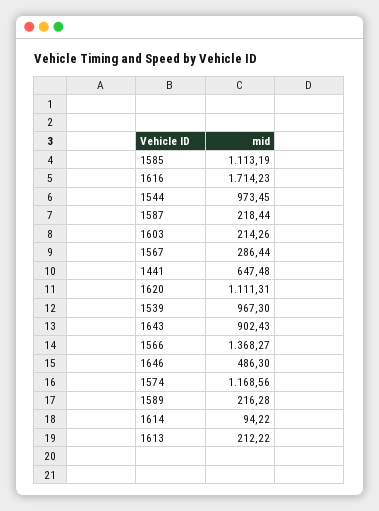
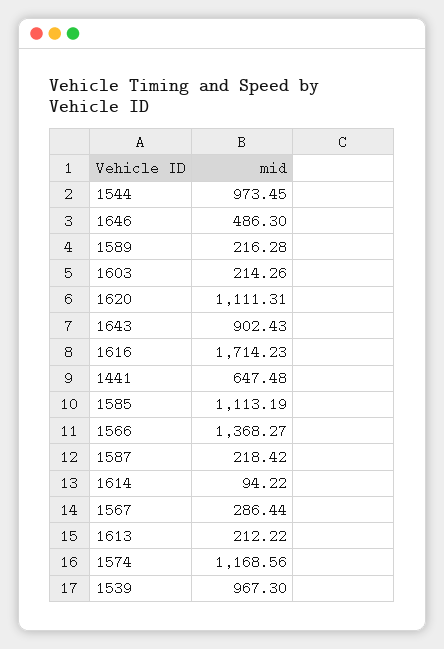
  {
    "1585": 1113.19,
    "1616": 1714.23,
    "1544": 973.45,
-   "1587": 218.44,
+   "1587": 218.42,
    "1603": 214.26,
    "1567": 286.44,
    "1441": 647.48,
    "1620": 1111.31,
    "1539": 967.3,
    "1643": 902.43,
    "1566": 1368.27,
    "1646": 486.3,
    "1574": 1168.56,
    "1589": 216.28,
    "1614": 94.22,
    "1613": 212.22
  }

